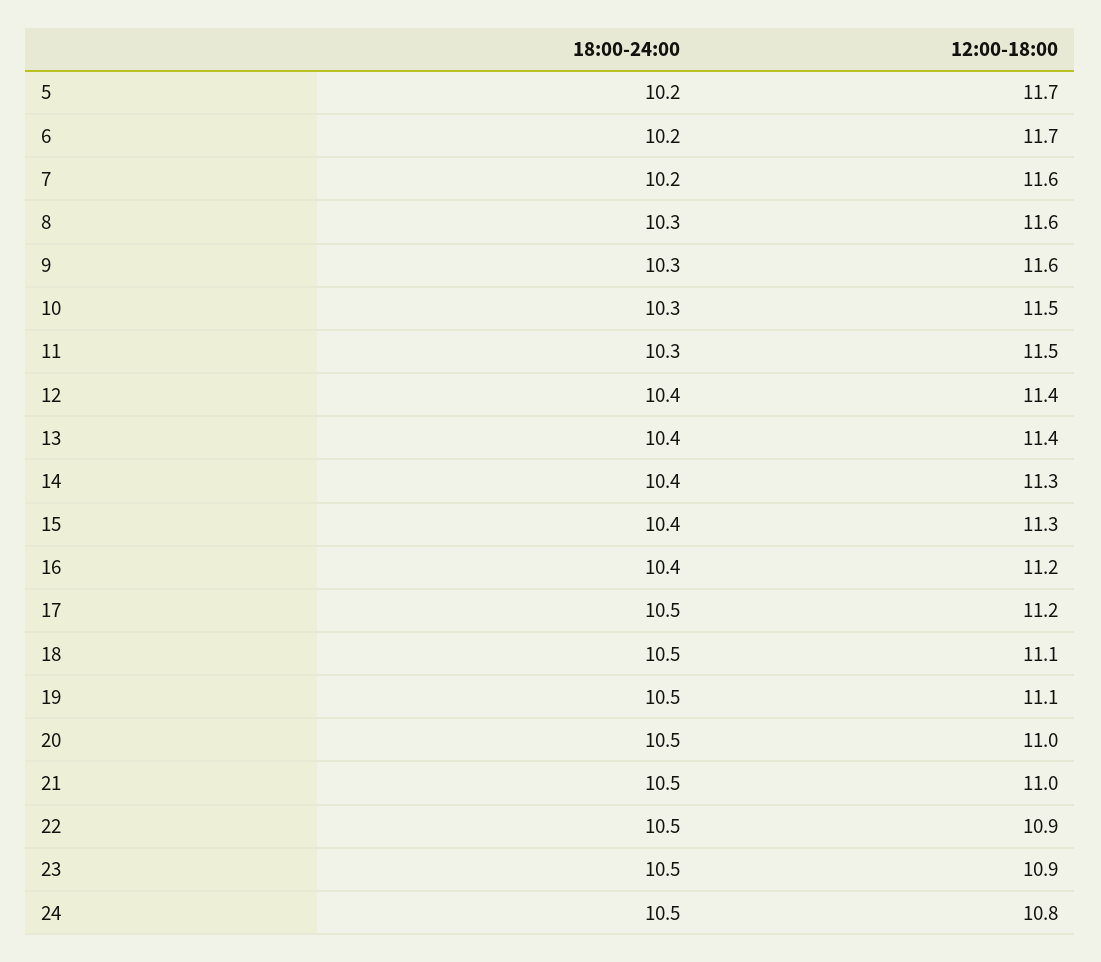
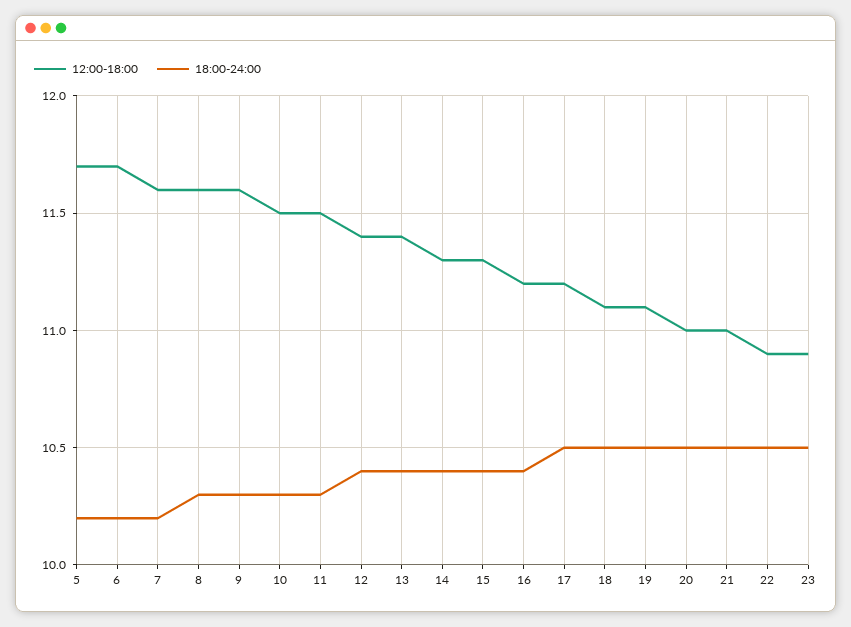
  {
    "18:00-24:00": {
      "5": 10.2,
      "6": 10.2,
      "7": 10.2,
      "8": 10.3,
      "9": 10.3,
      "10": 10.3,
      "11": 10.3,
      "12": 10.4,
      "13": 10.4,
      "14": 10.4,
      "15": 10.4,
      "16": 10.4,
      "17": 10.5,
      "18": 10.5,
      "19": 10.5,
      "20": 10.5,
      "21": 10.5,
      "22": 10.5,
-     "23": 10.5,
+     "23": 10.5
-     "24": 10.5
    },
    "12:00-18:00": {
      "5": 11.7,
      "6": 11.7,
      "7": 11.6,
      "8": 11.6,
      "9": 11.6,
      "10": 11.5,
      "11": 11.5,
      "12": 11.4,
      "13": 11.4,
      "14": 11.3,
      "15": 11.3,
      "16": 11.2,
      "17": 11.2,
      "18": 11.1,
      "19": 11.1,
      "20": 11,
      "21": 11,
      "22": 10.9,
-     "23": 10.9,
+     "23": 10.9
-     "24": 10.8
    }
  }

